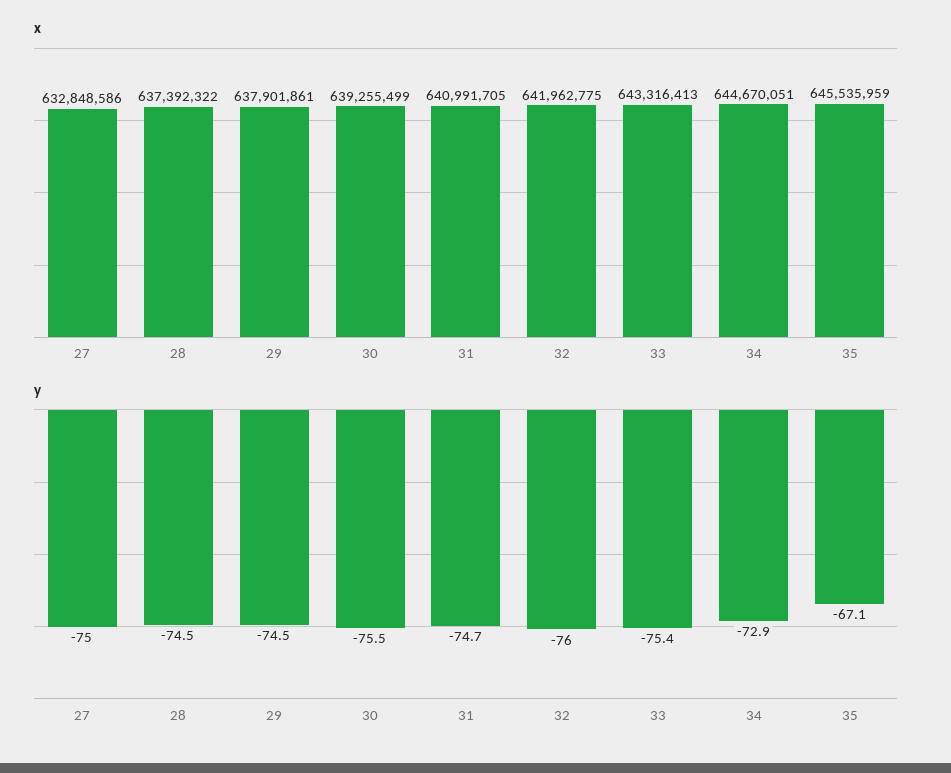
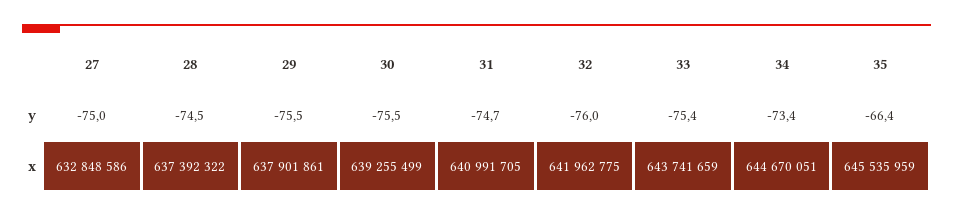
  {
    "x": {
      "27": 632848586,
      "28": 637392322,
      "29": 637901861,
      "30": 639255499,
      "31": 640991705,
      "32": 641962775,
-     "33": 643316413,
+     "33": 643741659,
      "34": 644670051,
      "35": 645535959
    },
    "y": {
      "27": -75,
      "28": -74.5,
-     "29": -74.5,
+     "29": -75.5,
      "30": -75.5,
      "31": -74.7,
      "32": -76,
      "33": -75.4,
-     "34": -72.9,
+     "34": -73.4,
-     "35": -67.1
+     "35": -66.4
    }
  }

